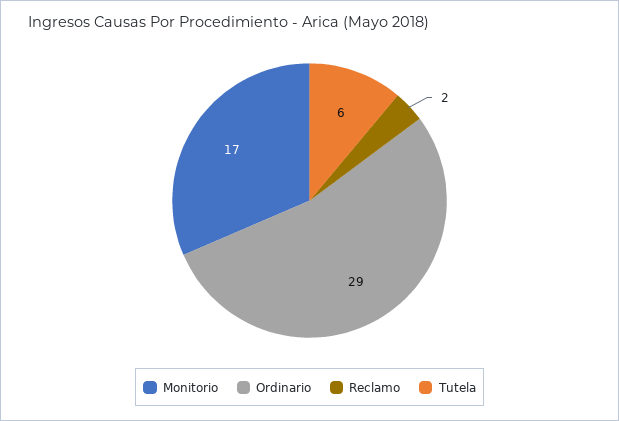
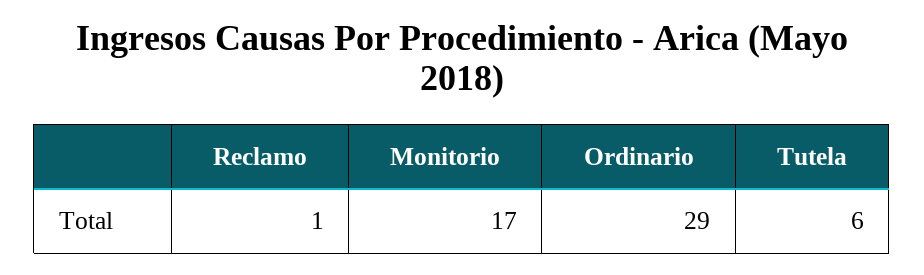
  {
    "Monitorio": 17,
    "Ordinario": 29,
-   "Reclamo": 2,
+   "Reclamo": 1,
    "Tutela": 6
  }

